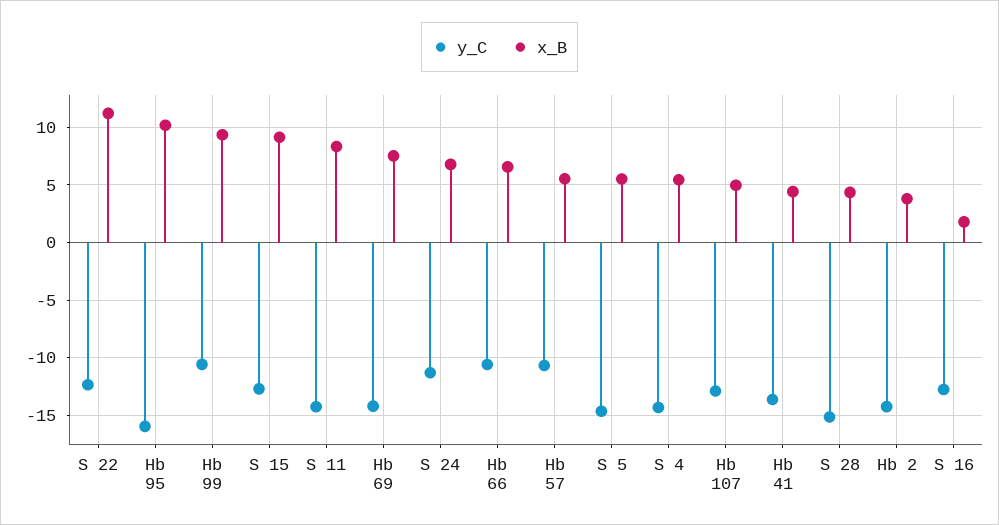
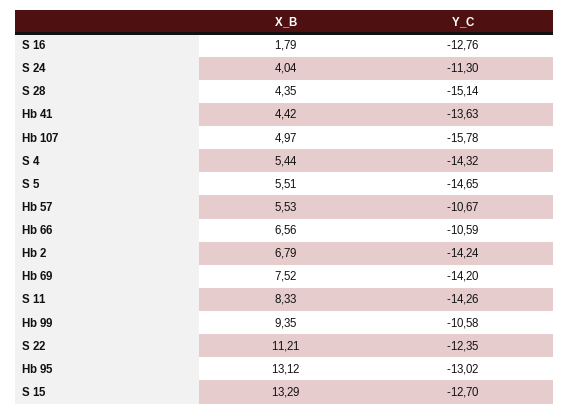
  {
    "y_C": {
      "S 22": -12.35,
-     "Hb 95": -16,
+     "Hb 95": -13.02,
      "Hb 99": -10.58,
      "S 15": -12.7,
      "S 11": -14.26,
      "Hb 69": -14.2,
      "S 24": -11.3,
      "Hb 66": -10.59,
      "Hb 57": -10.67,
      "S 5": -14.65,
      "S 4": -14.32,
-     "Hb 107": -13,
+     "Hb 107": -15.78,
      "Hb 41": -13.63,
      "S 28": -15.14,
      "Hb 2": -14.24,
      "S 16": -12.76
    },
    "x_B": {
      "S 22": 11.21,
-     "Hb 95": 10,
+     "Hb 95": 13.12,
      "Hb 99": 9.35,
-     "S 15": 9,
+     "S 15": 13.29,
      "S 11": 8.33,
      "Hb 69": 7.52,
-     "S 24": 7,
+     "S 24": 4.04,
      "Hb 66": 6.56,
      "Hb 57": 5.53,
      "S 5": 5.51,
      "S 4": 5.44,
      "Hb 107": 4.97,
      "Hb 41": 4.42,
      "S 28": 4.35,
-     "Hb 2": 4,
+     "Hb 2": 6.79,
      "S 16": 1.79
    }
  }

